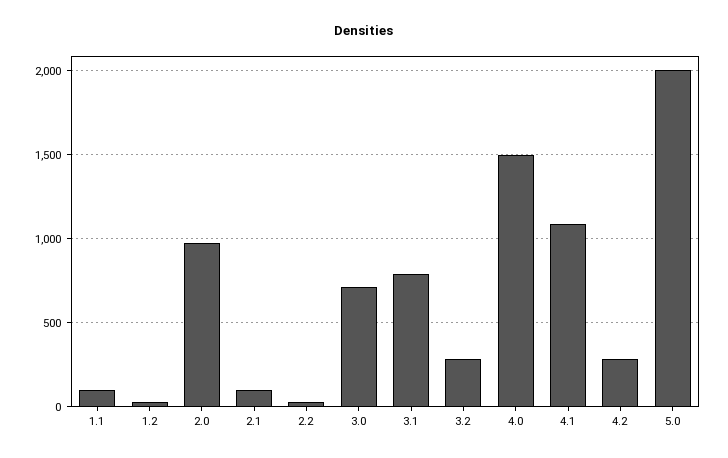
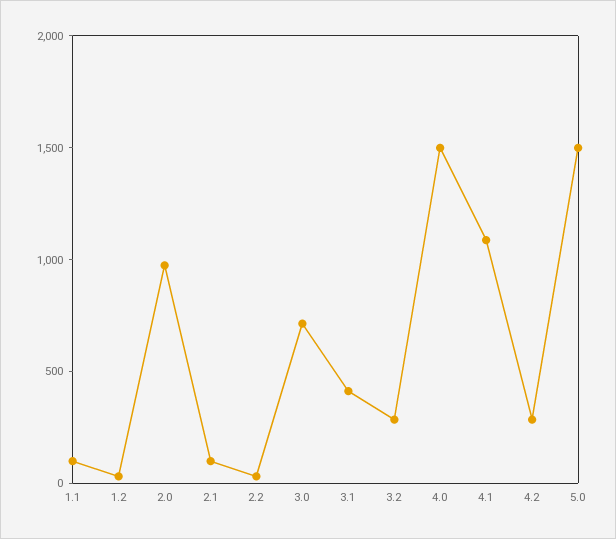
  {
    "1.1": 100,
    "1.2": 50,
    "2.0": 950,
    "2.1": 100,
    "2.2": 50,
    "3.0": 700,
-   "3.1": 800,
+   "3.1": 400,
    "3.2": 300,
    "4.0": 1500,
    "4.1": 1100,
    "4.2": 300,
-   "5.0": 2000
+   "5.0": 1500
  }

